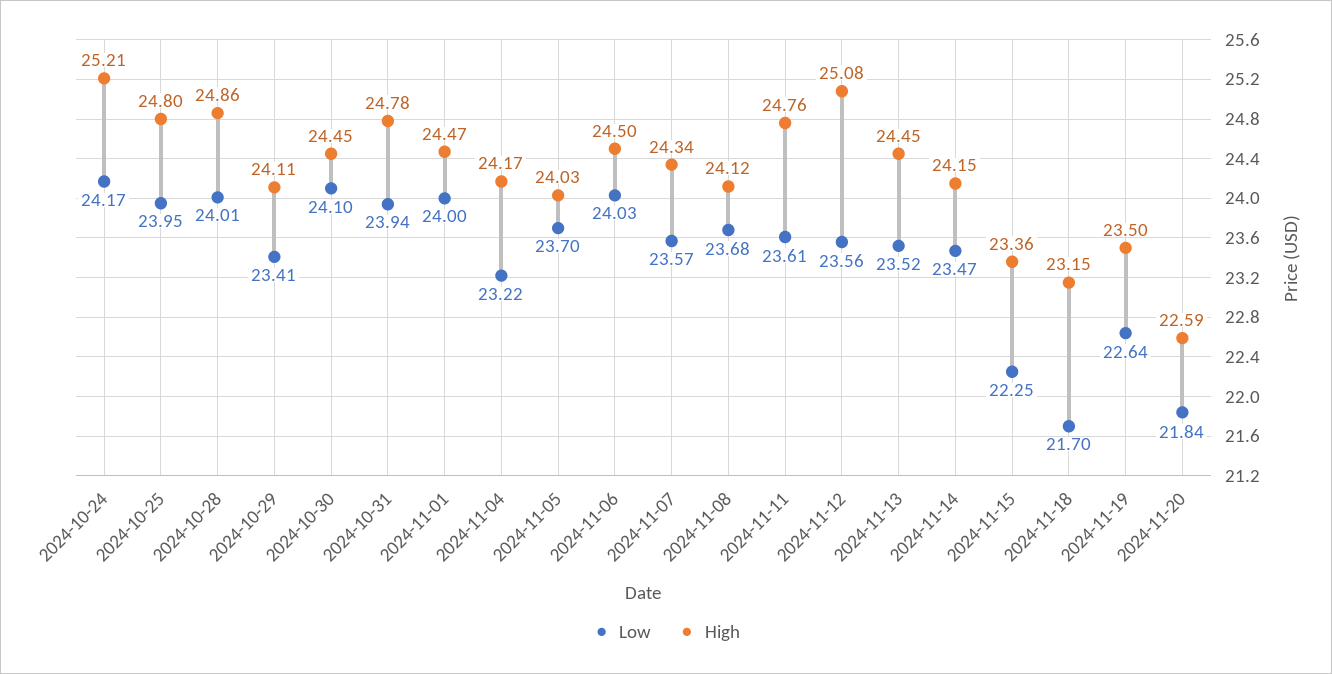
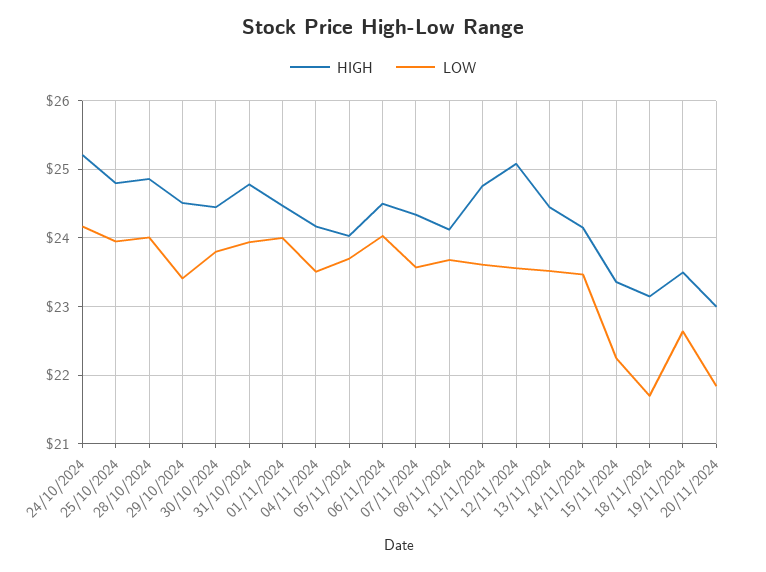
  {
    "Low": {
      "2024-10-24": 24.17,
      "2024-10-25": 23.95,
      "2024-10-28": 24.01,
      "2024-10-29": 23.41,
-     "2024-10-30": 24.1,
+     "2024-10-30": 23.8,
      "2024-10-31": 23.94,
      "2024-11-01": 24,
-     "2024-11-04": 23.22,
+     "2024-11-04": 23.5,
      "2024-11-05": 23.7,
      "2024-11-06": 24.03,
      "2024-11-07": 23.57,
      "2024-11-08": 23.68,
      "2024-11-11": 23.61,
      "2024-11-12": 23.56,
      "2024-11-13": 23.52,
      "2024-11-14": 23.47,
      "2024-11-15": 22.25,
      "2024-11-18": 21.7,
      "2024-11-19": 22.64,
      "2024-11-20": 21.84
    },
    "High": {
      "2024-10-24": 25.21,
      "2024-10-25": 24.8,
      "2024-10-28": 24.86,
-     "2024-10-29": 24.11,
+     "2024-10-29": 24.5,
      "2024-10-30": 24.45,
      "2024-10-31": 24.78,
      "2024-11-01": 24.47,
      "2024-11-04": 24.17,
      "2024-11-05": 24.03,
      "2024-11-06": 24.5,
      "2024-11-07": 24.34,
      "2024-11-08": 24.12,
      "2024-11-11": 24.76,
      "2024-11-12": 25.08,
      "2024-11-13": 24.45,
      "2024-11-14": 24.15,
      "2024-11-15": 23.36,
      "2024-11-18": 23.15,
      "2024-11-19": 23.5,
-     "2024-11-20": 22.59
+     "2024-11-20": 23
    }
  }

